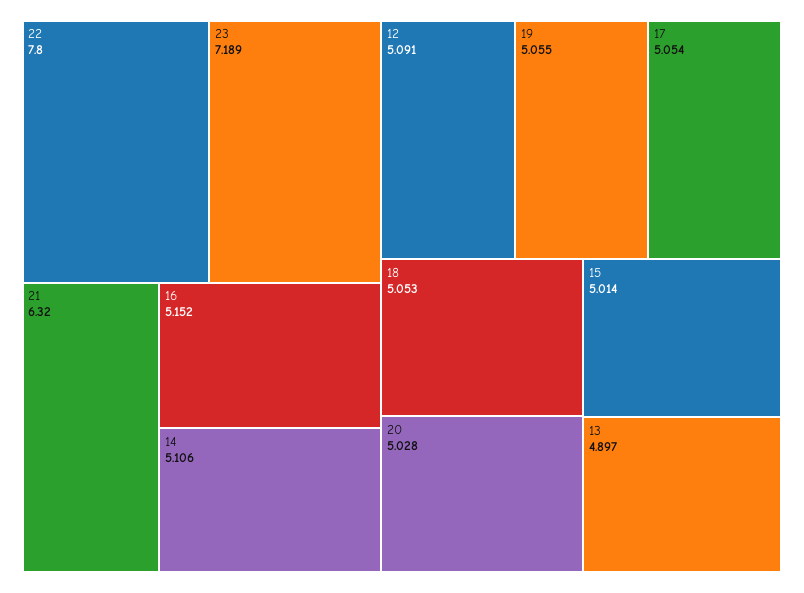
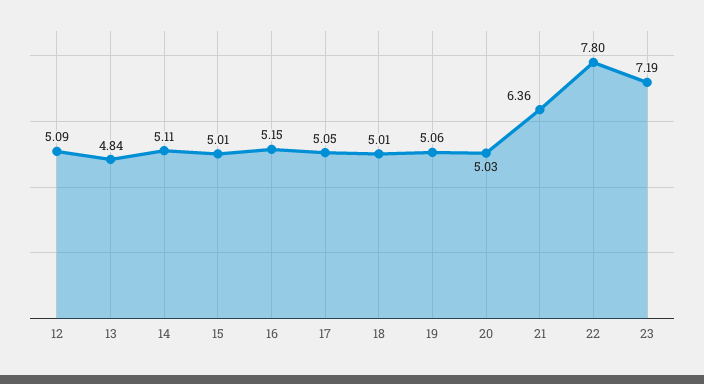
  {
    "22": 7.8,
    "23": 7.189,
-   "21": 6.32,
+   "21": 6.36,
    "16": 5.152,
    "14": 5.106,
    "12": 5.091,
    "19": 5.055,
    "17": 5.054,
-   "18": 5.053,
+   "18": 5.01,
    "20": 5.028,
    "15": 5.014,
-   "13": 4.897
+   "13": 4.84
  }

